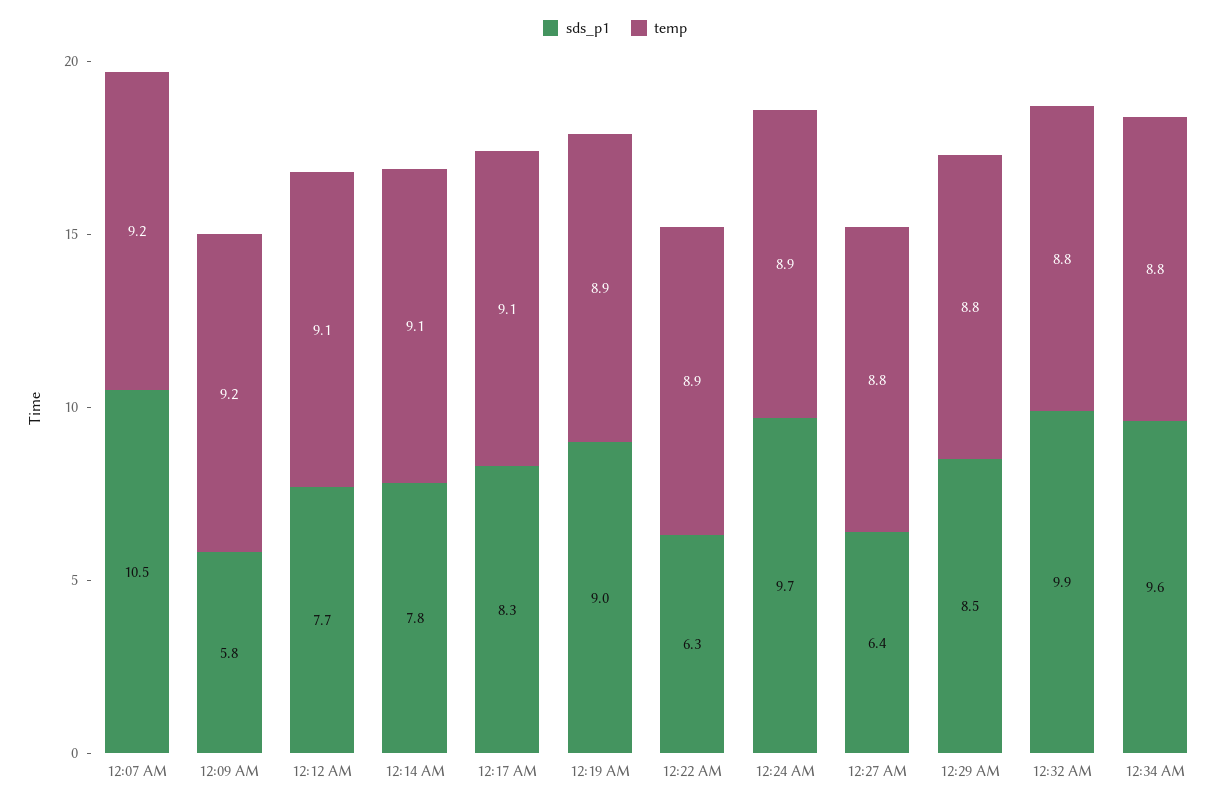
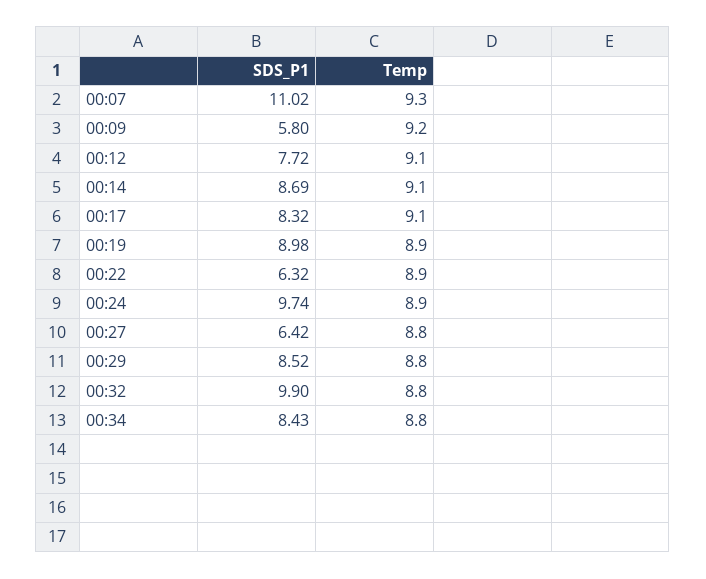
  {
    "sds_p1": {
-     "12:07 AM": 10.5,
+     "12:07 AM": 11.02,
      "12:09 AM": 5.8,
      "12:12 AM": 7.72,
-     "12:14 AM": 7.8,
+     "12:14 AM": 8.69,
      "12:17 AM": 8.32,
      "12:19 AM": 8.98,
      "12:22 AM": 6.32,
      "12:24 AM": 9.74,
      "12:27 AM": 6.42,
      "12:29 AM": 8.52,
      "12:32 AM": 9.9,
-     "12:34 AM": 9.6
+     "12:34 AM": 8.43
    },
    "temp": {
-     "12:07 AM": 9.2,
+     "12:07 AM": 9.3,
      "12:09 AM": 9.2,
      "12:12 AM": 9.1,
      "12:14 AM": 9.1,
      "12:17 AM": 9.1,
      "12:19 AM": 8.9,
      "12:22 AM": 8.9,
      "12:24 AM": 8.9,
      "12:27 AM": 8.8,
      "12:29 AM": 8.8,
      "12:32 AM": 8.8,
      "12:34 AM": 8.8
    }
  }

